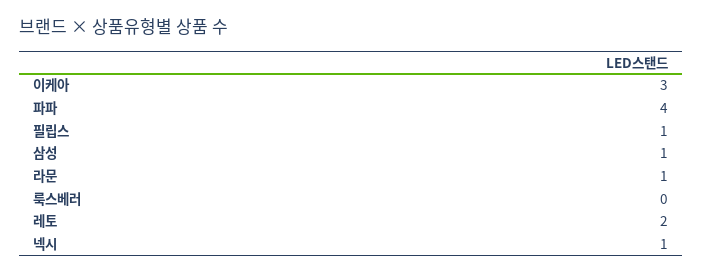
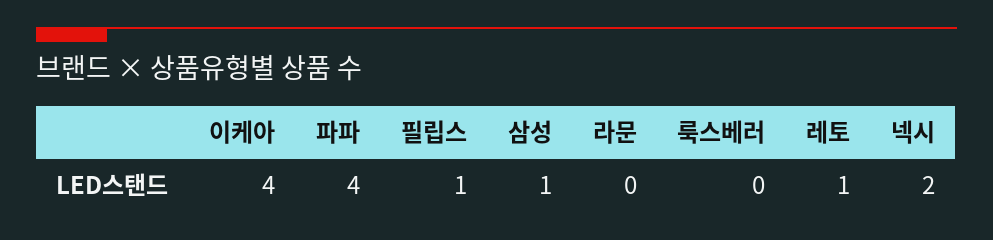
  {
-   "이케아": 3,
+   "이케아": 4,
    "파파": 4,
    "필립스": 1,
    "삼성": 1,
-   "라문": 1,
+   "라문": 0,
    "룩스베러": 0,
-   "레토": 2,
+   "레토": 1,
-   "넥시": 1
+   "넥시": 2
  }

